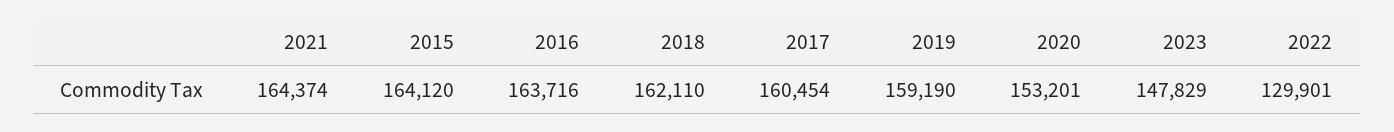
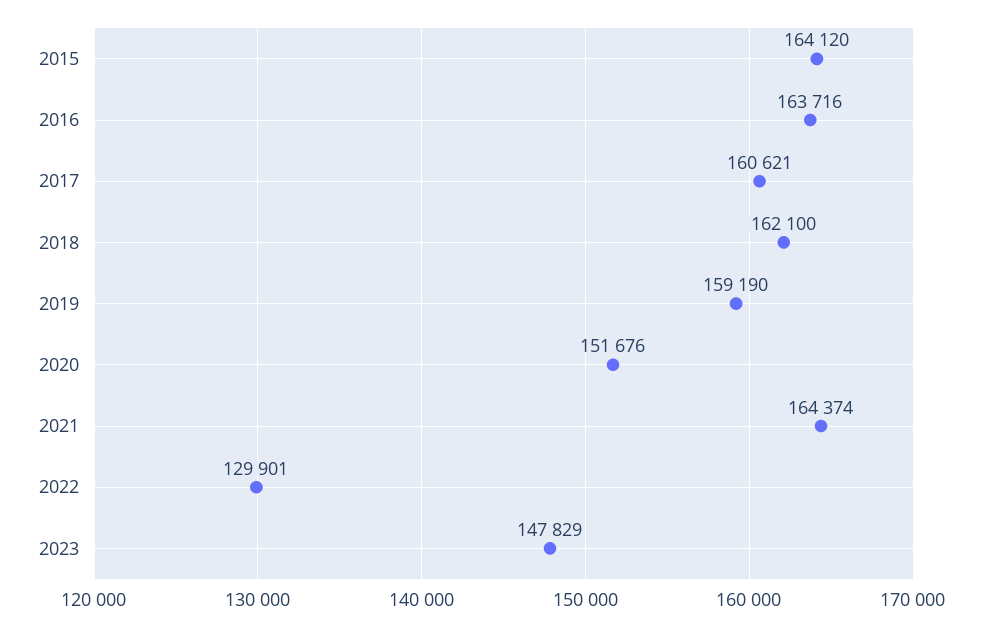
  {
    "2021": 164374,
    "2015": 164120,
    "2016": 163716,
-   "2018": 162110,
+   "2018": 162100,
-   "2017": 160454,
+   "2017": 160621,
    "2019": 159190,
-   "2020": 153201,
+   "2020": 151676,
    "2023": 147829,
    "2022": 129901
  }

